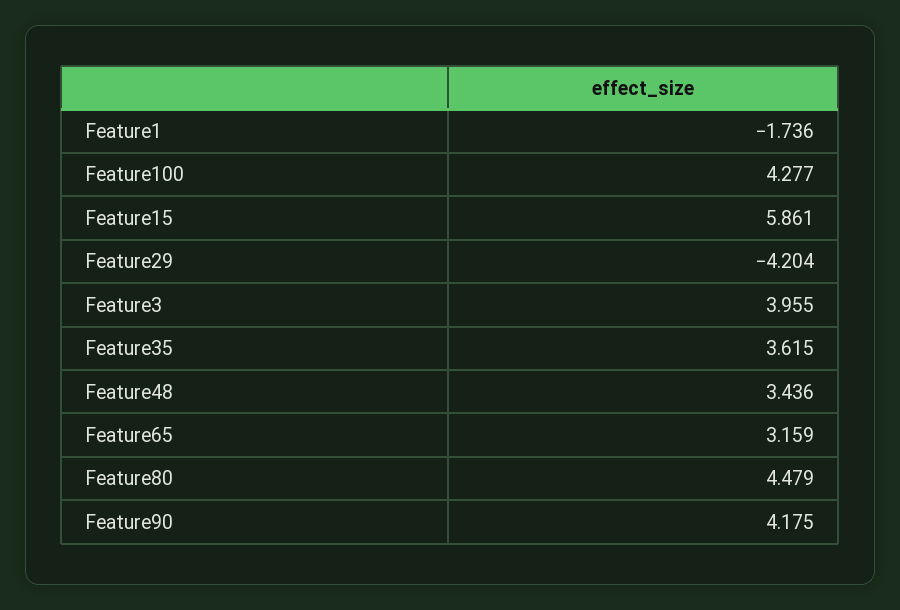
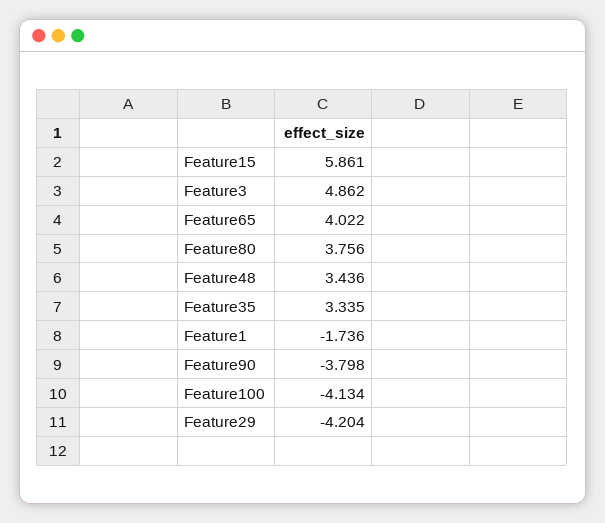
  {
    "Feature1": -1.736,
-   "Feature100": 4.277,
+   "Feature100": -4.134,
    "Feature15": 5.861,
    "Feature29": -4.204,
-   "Feature3": 3.955,
+   "Feature3": 4.862,
-   "Feature35": 3.615,
+   "Feature35": 3.335,
    "Feature48": 3.436,
-   "Feature65": 3.159,
+   "Feature65": 4.022,
-   "Feature80": 4.479,
+   "Feature80": 3.756,
-   "Feature90": 4.175
+   "Feature90": -3.798
  }

